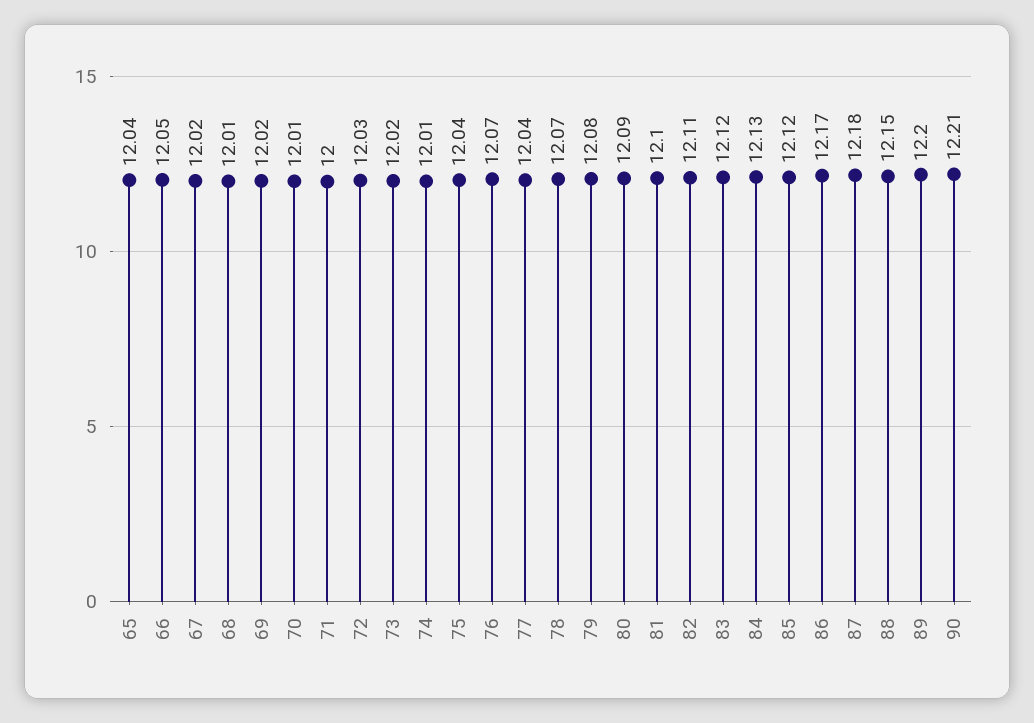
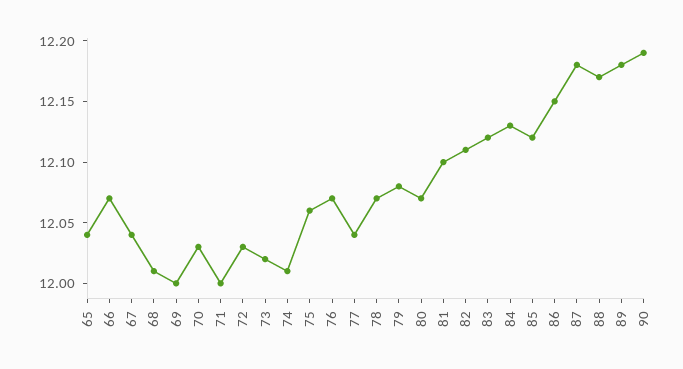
  {
    "65": 12.04,
-   "66": 12.05,
+   "66": 12.07,
-   "67": 12.02,
+   "67": 12.04,
    "68": 12.01,
-   "69": 12.02,
+   "69": 12,
-   "70": 12.01,
+   "70": 12.03,
    "71": 12,
    "72": 12.03,
    "73": 12.02,
    "74": 12.01,
-   "75": 12.04,
+   "75": 12.06,
    "76": 12.07,
    "77": 12.04,
    "78": 12.07,
    "79": 12.08,
-   "80": 12.09,
+   "80": 12.07,
    "81": 12.1,
    "82": 12.11,
    "83": 12.12,
    "84": 12.13,
    "85": 12.12,
-   "86": 12.17,
+   "86": 12.15,
    "87": 12.18,
-   "88": 12.15,
+   "88": 12.17,
-   "89": 12.2,
+   "89": 12.18,
-   "90": 12.21
+   "90": 12.19
  }

